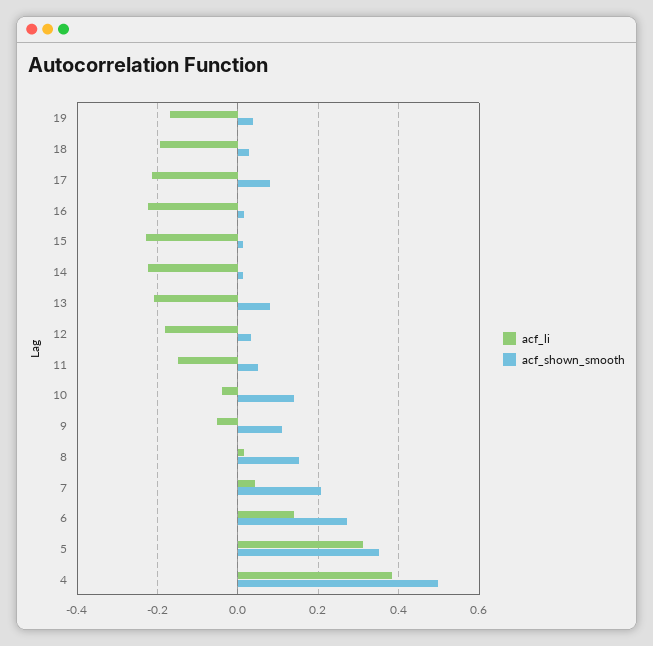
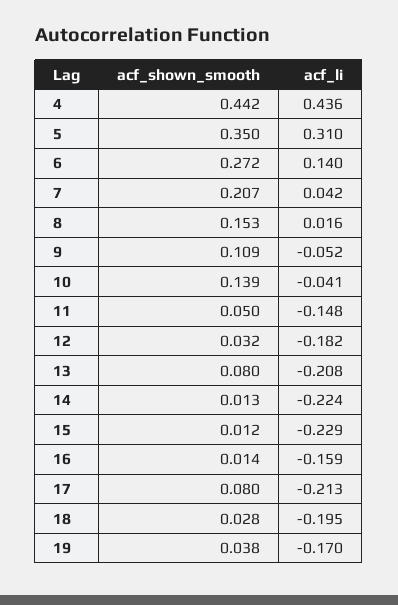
  {
    "acf_li": {
      "19": -0.17,
      "18": -0.195,
      "17": -0.213,
-     "16": -0.22,
+     "16": -0.159,
      "15": -0.229,
      "14": -0.224,
      "13": -0.208,
      "12": -0.182,
      "11": -0.148,
      "10": -0.041,
      "9": -0.052,
      "8": 0.016,
      "7": 0.042,
      "6": 0.14,
      "5": 0.31,
-     "4": 0.38
+     "4": 0.436
    },
    "acf_shown_smooth": {
      "19": 0.038,
      "18": 0.028,
      "17": 0.08,
      "16": 0.014,
      "15": 0.012,
      "14": 0.013,
      "13": 0.08,
      "12": 0.032,
      "11": 0.05,
      "10": 0.139,
      "9": 0.109,
      "8": 0.153,
      "7": 0.207,
      "6": 0.272,
      "5": 0.35,
-     "4": 0.5
+     "4": 0.442
    }
  }

